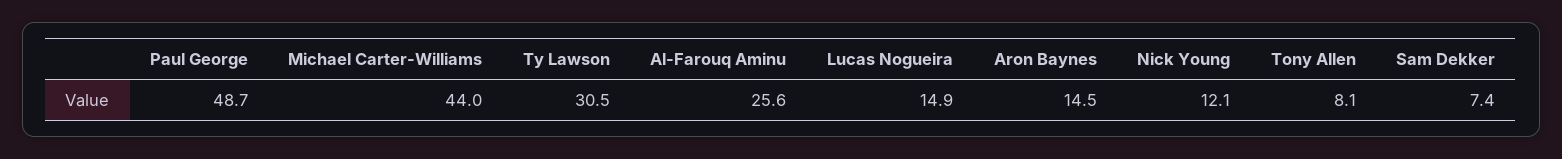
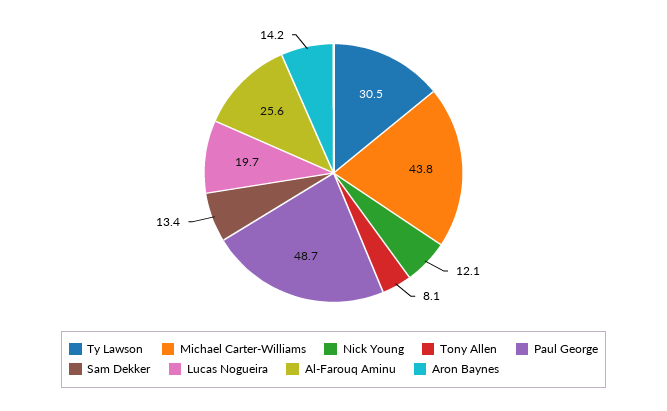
  {
    "Paul George": 48.7,
-   "Michael Carter-Williams": 44,
+   "Michael Carter-Williams": 43.8,
    "Ty Lawson": 30.5,
    "Al-Farouq Aminu": 25.6,
-   "Lucas Nogueira": 14.9,
+   "Lucas Nogueira": 19.7,
-   "Aron Baynes": 14.5,
+   "Aron Baynes": 14.2,
    "Nick Young": 12.1,
    "Tony Allen": 8.1,
-   "Sam Dekker": 7.4
+   "Sam Dekker": 13.4
  }

